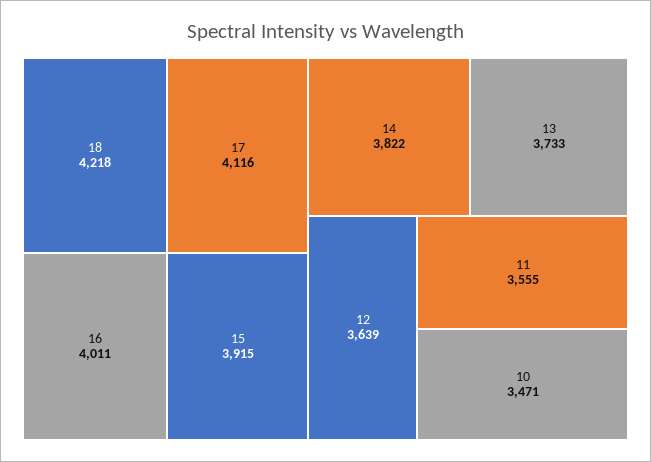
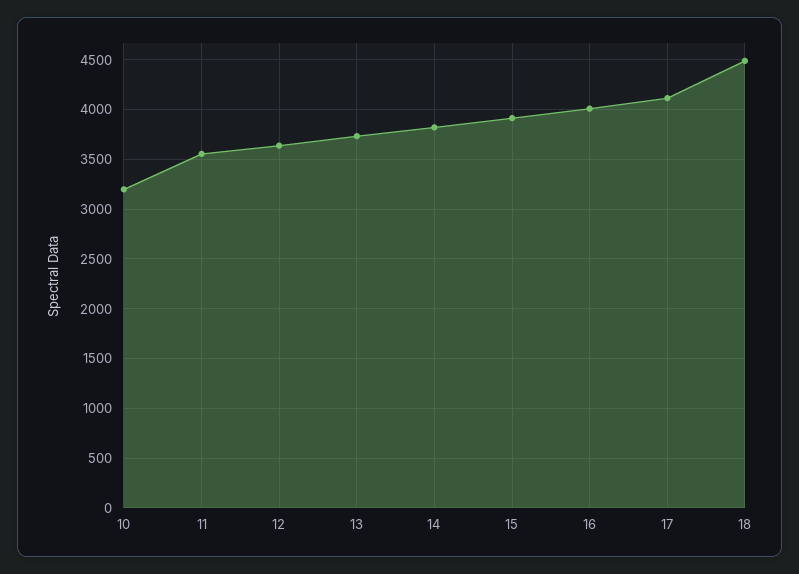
  {
-   "18": 4218,
+   "18": 4500,
    "17": 4116,
    "16": 4011,
    "15": 3915,
    "14": 3822,
    "13": 3733,
    "12": 3639,
    "11": 3555,
-   "10": 3471
+   "10": 3200
  }

